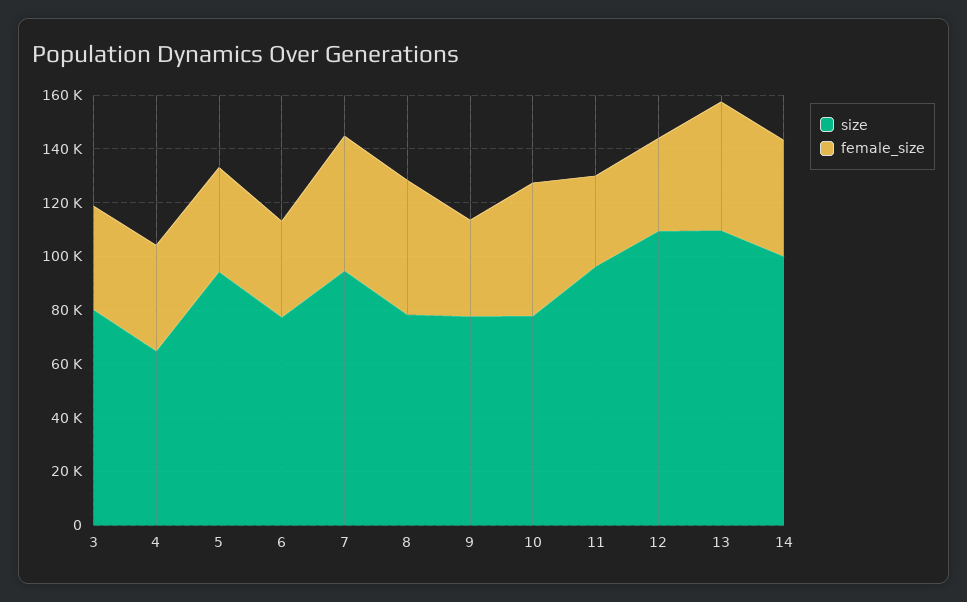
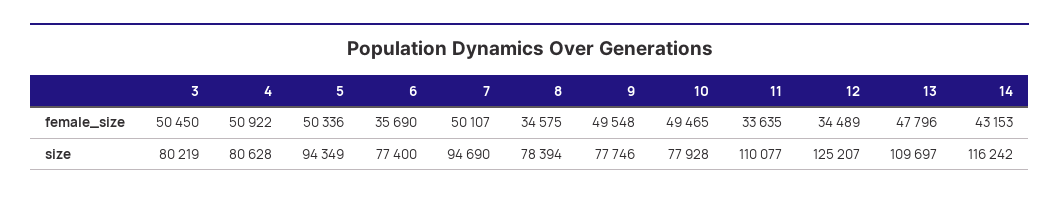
  {
    "size": {
      "3": 80219,
-     "4": 65000,
+     "4": 80628,
      "5": 94349,
      "6": 77400,
      "7": 94690,
      "8": 78394,
      "9": 77746,
      "10": 77928,
-     "11": 95000,
+     "11": 110077,
-     "12": 110000,
+     "12": 125207,
      "13": 109697,
-     "14": 100000
+     "14": 116242
    },
    "female_size": {
-     "3": 40000,
+     "3": 50450,
-     "4": 40000,
+     "4": 50922,
-     "5": 40000,
+     "5": 50336,
      "6": 35690,
      "7": 50107,
-     "8": 50000,
+     "8": 34575,
-     "9": 35000,
+     "9": 49548,
      "10": 49465,
      "11": 33635,
      "12": 34489,
      "13": 47796,
      "14": 43153
    }
  }

